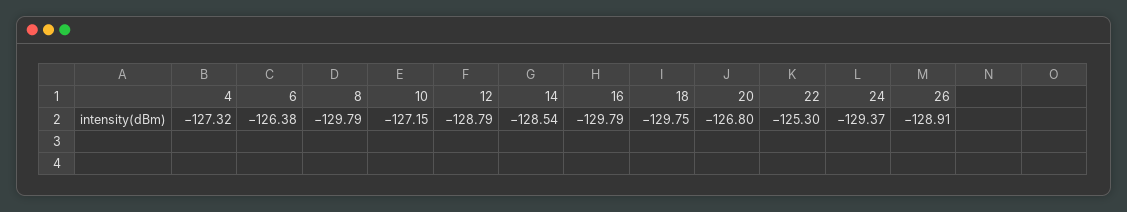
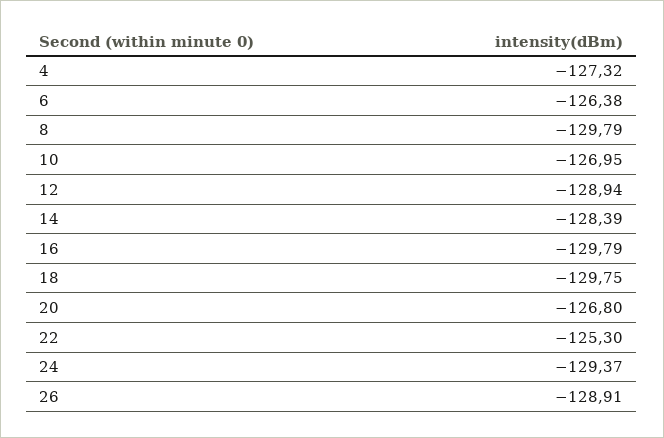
  {
    "4": -127.32,
    "6": -126.38,
    "8": -129.79,
-   "10": -127.15,
+   "10": -126.95,
-   "12": -128.79,
+   "12": -128.94,
-   "14": -128.54,
+   "14": -128.39,
    "16": -129.79,
    "18": -129.75,
    "20": -126.8,
    "22": -125.3,
    "24": -129.37,
    "26": -128.91
  }

